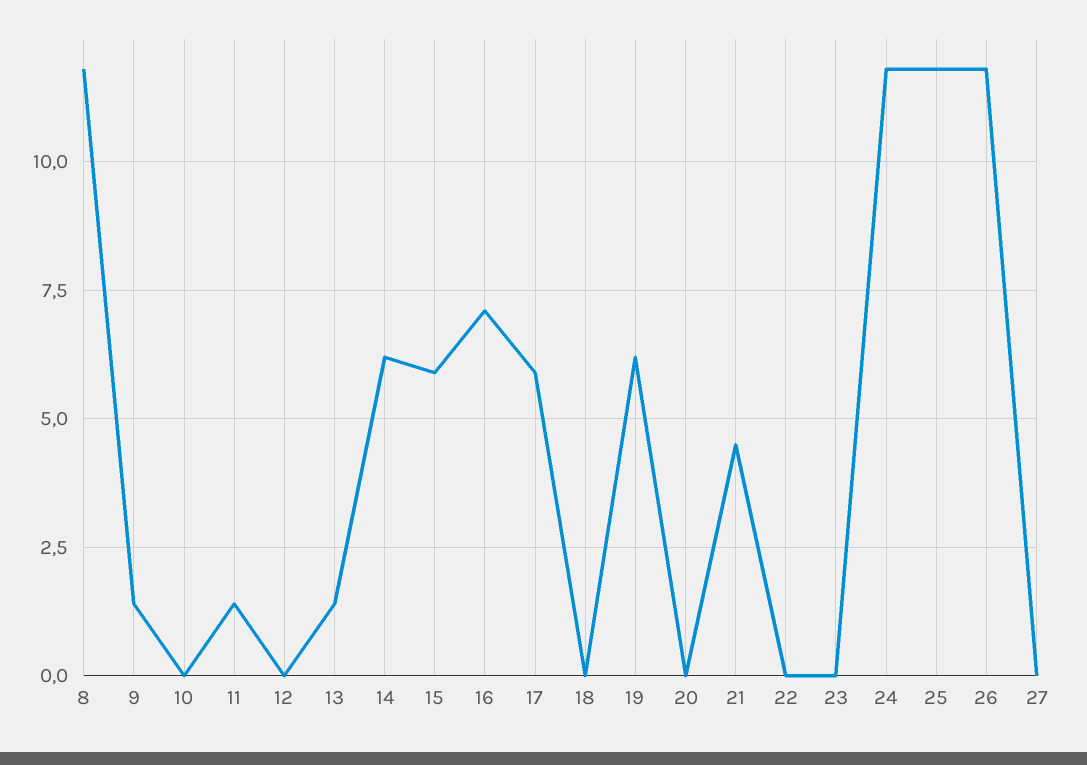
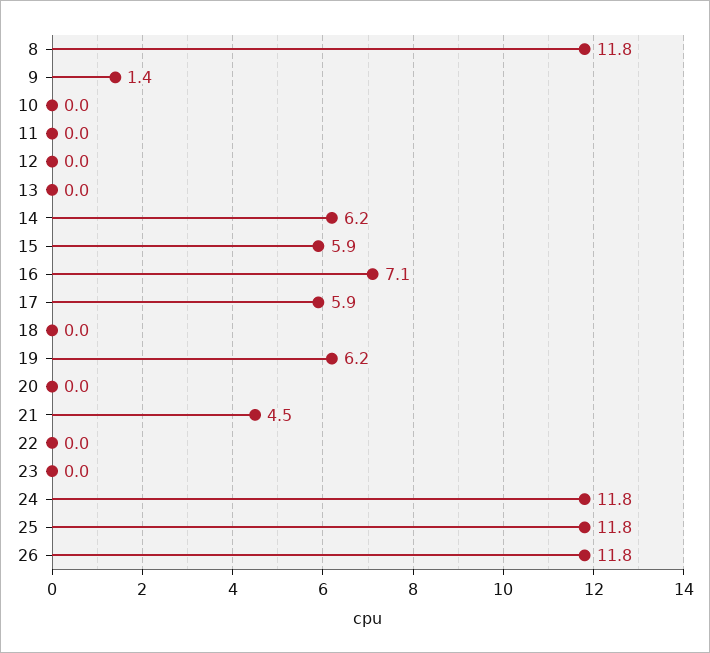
  {
    "8": 11.8,
    "9": 1.4,
    "10": 0,
-   "11": 1.5,
+   "11": 0,
    "12": 0,
-   "13": 1.5,
+   "13": 0,
    "14": 6.2,
    "15": 5.9,
    "16": 7.1,
    "17": 5.9,
    "18": 0,
    "19": 6.2,
    "20": 0,
    "21": 4.5,
    "22": 0,
    "23": 0,
    "24": 11.8,
    "25": 11.8,
-   "26": 11.8,
+   "26": 11.8
-   "27": 0
  }

